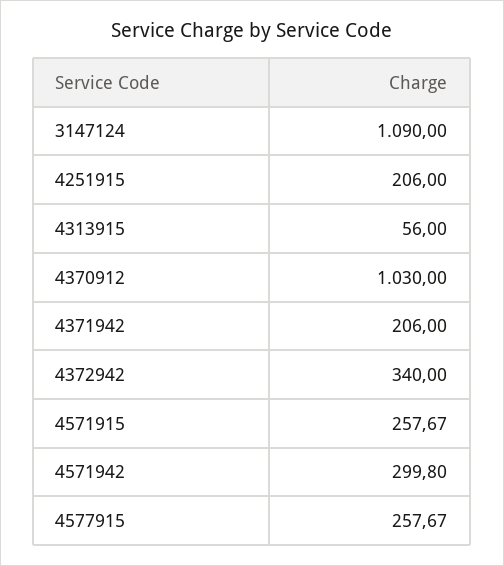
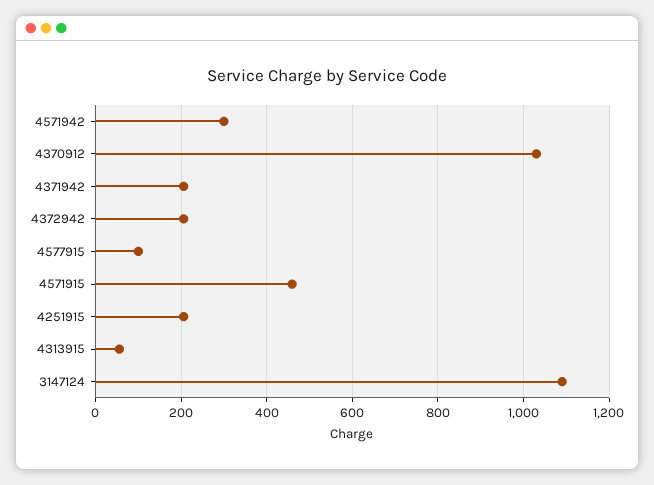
  {
    "3147124": 1090,
    "4251915": 206,
    "4313915": 56,
    "4370912": 1030,
    "4371942": 206,
-   "4372942": 340,
+   "4372942": 200,
-   "4571915": 257.67,
+   "4571915": 460,
    "4571942": 299.8,
-   "4577915": 257.67
+   "4577915": 100
  }

